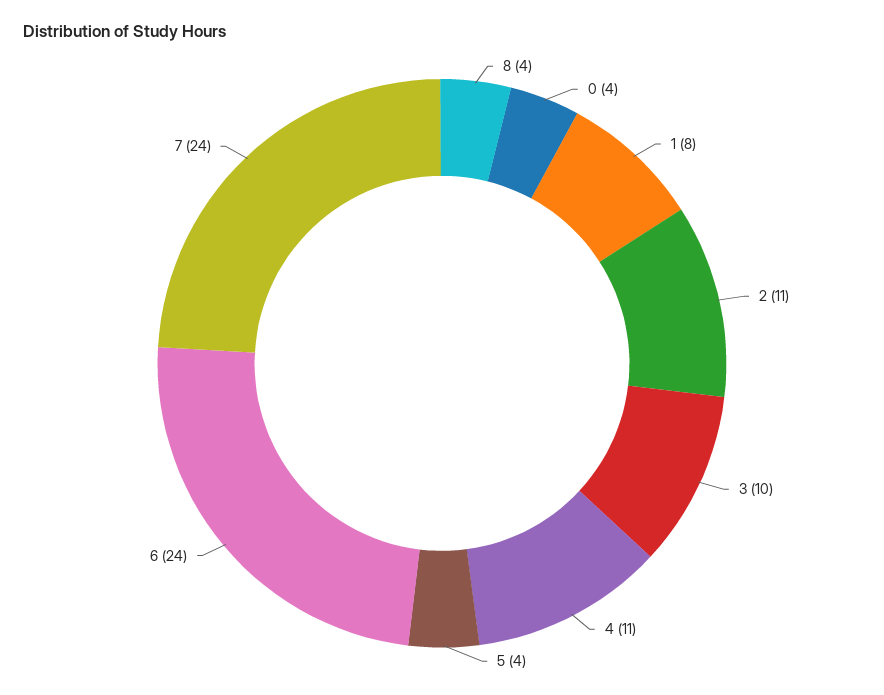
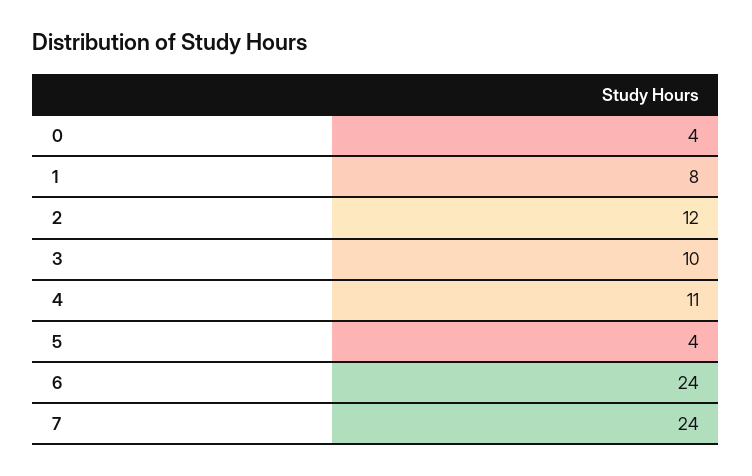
  {
-   "8": 4,
    "0": 4,
    "1": 8,
-   "2": 11,
+   "2": 12,
    "3": 10,
    "4": 11,
    "5": 4,
    "6": 24,
    "7": 24
  }

